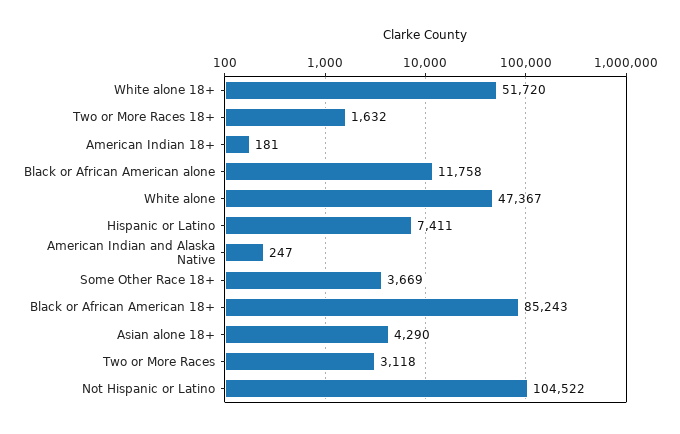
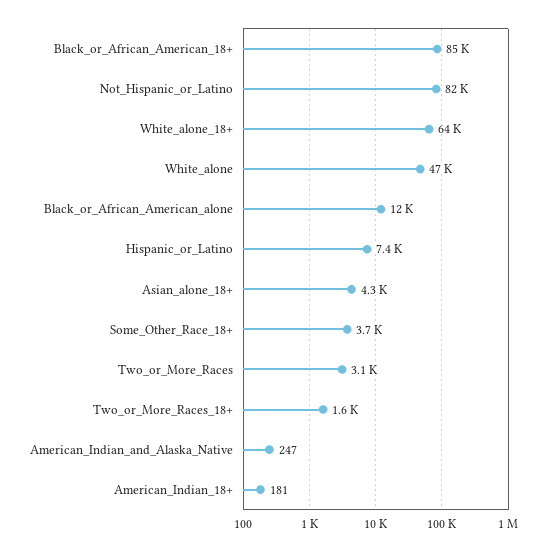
  {
-   "White alone 18+": 51720,
+   "White alone 18+": 64000,
    "Two or More Races 18+": 1632,
    "American Indian 18+": 181,
    "Black or African American alone": 11758,
    "White alone": 47367,
    "Hispanic or Latino": 7411,
    "American Indian and Alaska Native": 247,
    "Some Other Race 18+": 3669,
    "Black or African American 18+": 85243,
    "Asian alone 18+": 4290,
    "Two or More Races": 3118,
-   "Not Hispanic or Latino": 104522
+   "Not Hispanic or Latino": 82000
  }

